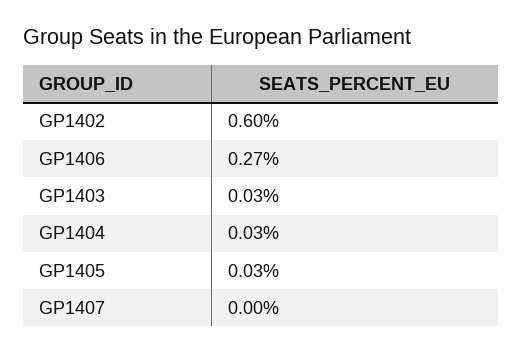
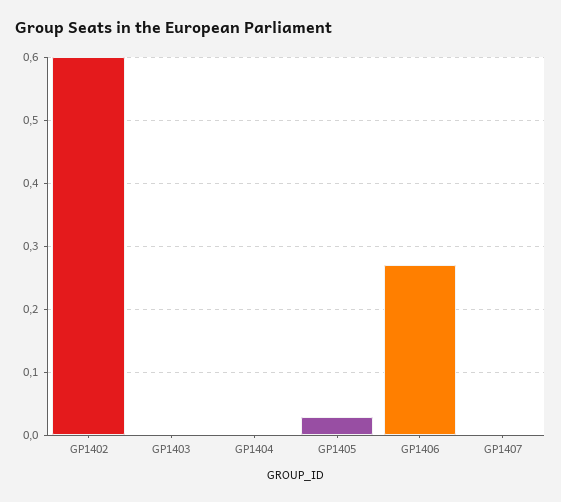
  {
    "GP1402": 0.6,
    "GP1406": 0.27,
-   "GP1403": 0.03,
+   "GP1403": 0,
-   "GP1404": 0.03,
+   "GP1404": 0,
    "GP1405": 0.03,
    "GP1407": 0
  }

